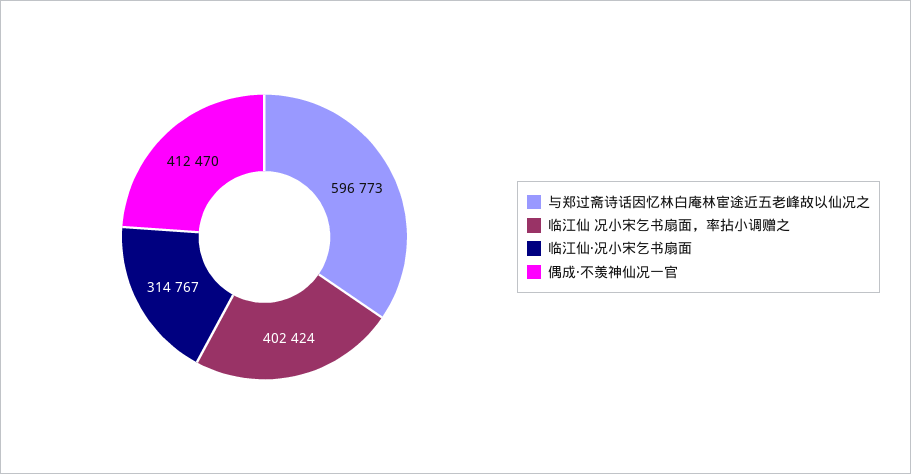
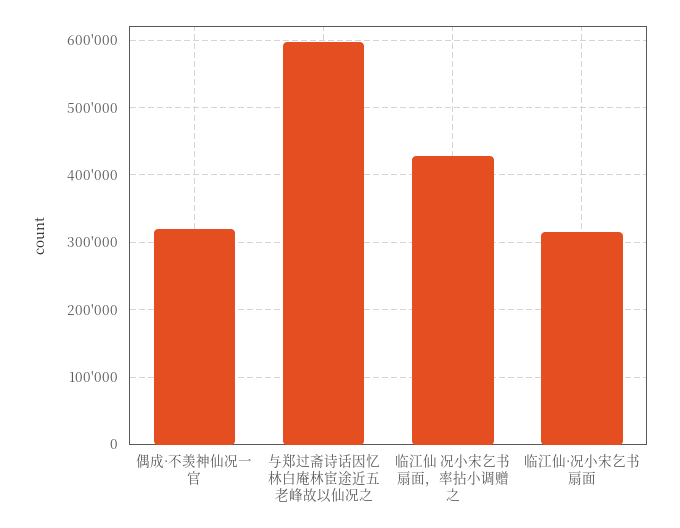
  {
    "与郑过斋诗话因忆林白庵林宦途近五老峰故以仙况之": 596773,
-   "临江仙 况小宋乞书扇面，率拈小调赠之": 402424,
+   "临江仙 况小宋乞书扇面，率拈小调赠之": 430000,
    "临江仙·况小宋乞书扇面": 314767,
-   "偶成·不羡神仙况一官": 412470
+   "偶成·不羡神仙况一官": 320000
  }

